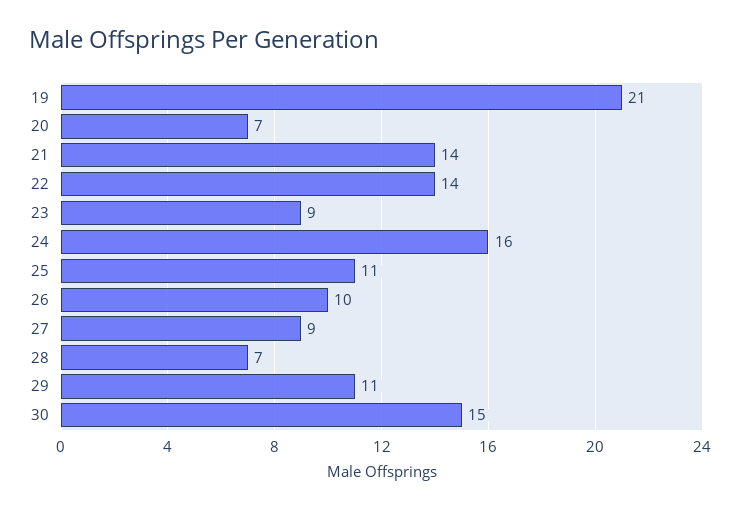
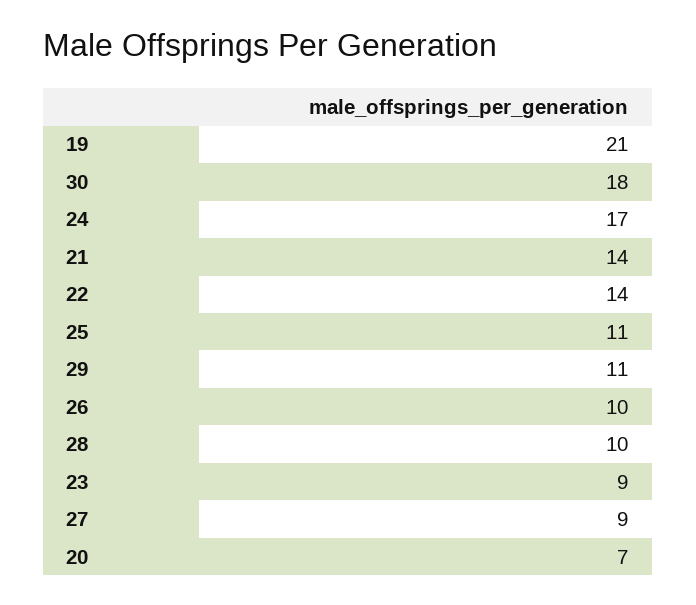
  {
    "19": 21,
    "20": 7,
    "21": 14,
    "22": 14,
    "23": 9,
-   "24": 16,
+   "24": 17,
    "25": 11,
    "26": 10,
    "27": 9,
-   "28": 7,
+   "28": 10,
    "29": 11,
-   "30": 15
+   "30": 18
  }

